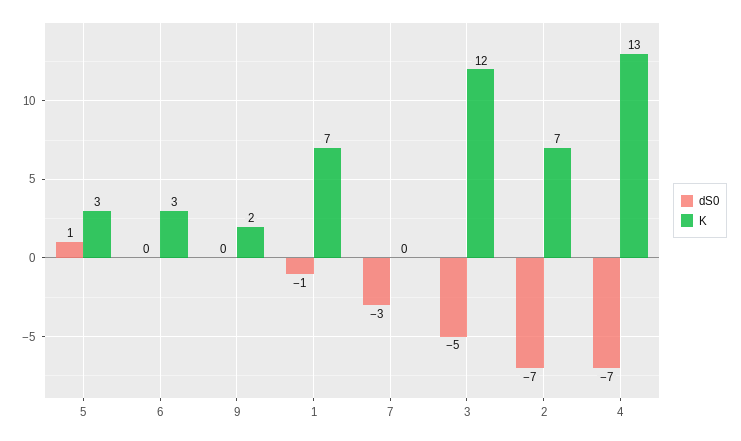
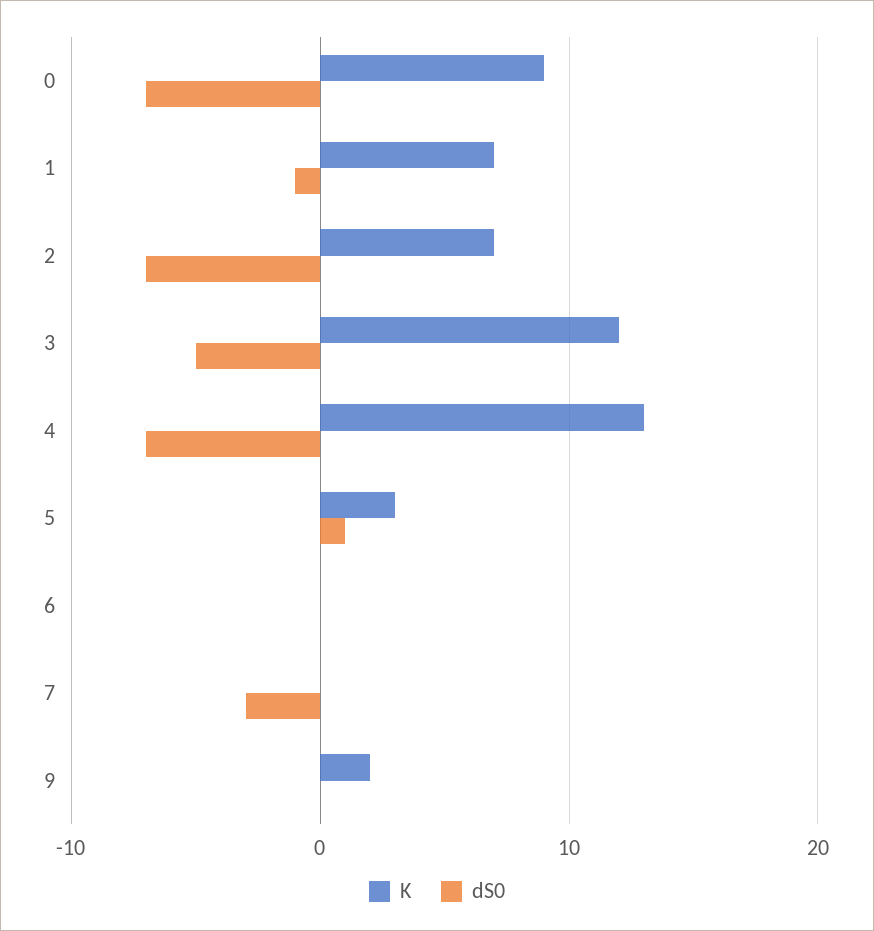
  {
    "dS0": {
      "5": 1,
      "6": 0,
      "9": 0,
      "1": -1,
      "7": -3,
      "3": -5,
      "2": -7,
-     "4": -7
+     "4": -7,
+     "0": -7
    },
    "K": {
      "5": 3,
-     "6": 3,
+     "6": 0,
      "9": 2,
      "1": 7,
      "7": 0,
      "3": 12,
      "2": 7,
-     "4": 13
+     "4": 13,
+     "0": 9
    }
  }

